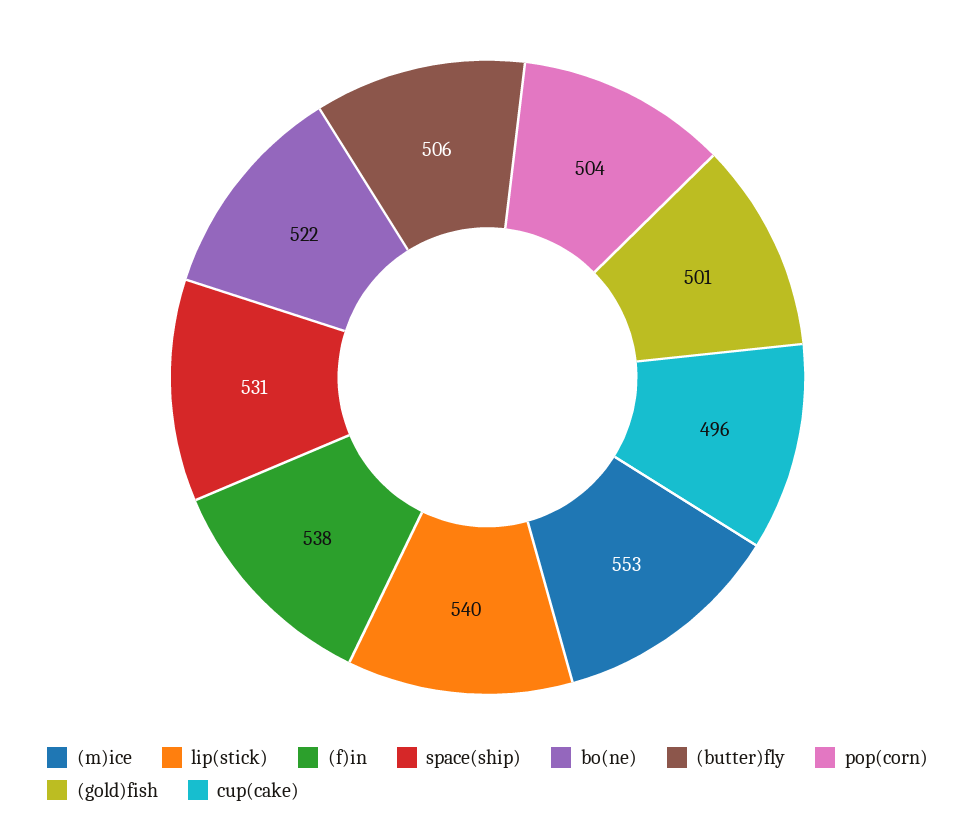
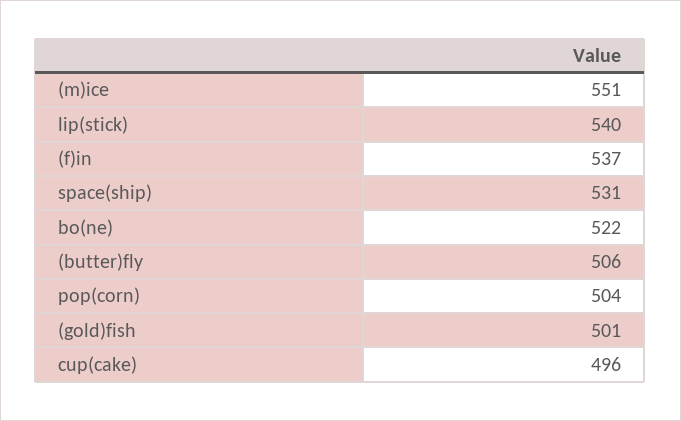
  {
-   "(m)ice": 553,
+   "(m)ice": 551,
    "lip(stick)": 540,
-   "(f)in": 538,
+   "(f)in": 537,
    "space(ship)": 531,
    "bo(ne)": 522,
    "(butter)fly": 506,
    "pop(corn)": 504,
    "(gold)fish": 501,
    "cup(cake)": 496
  }

